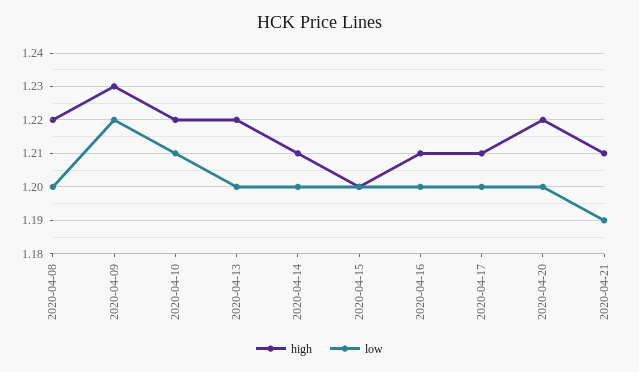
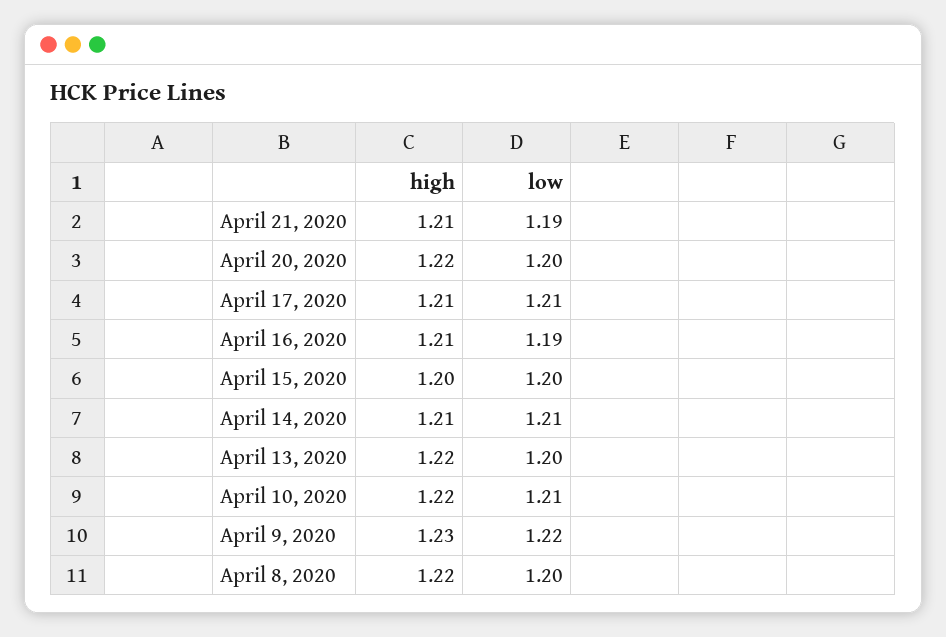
  {
    "high": {
      "2020-04-08": 1.22,
      "2020-04-09": 1.23,
      "2020-04-10": 1.22,
      "2020-04-13": 1.22,
      "2020-04-14": 1.21,
      "2020-04-15": 1.2,
      "2020-04-16": 1.21,
      "2020-04-17": 1.21,
      "2020-04-20": 1.22,
      "2020-04-21": 1.21
    },
    "low": {
      "2020-04-08": 1.2,
      "2020-04-09": 1.22,
      "2020-04-10": 1.21,
      "2020-04-13": 1.2,
-     "2020-04-14": 1.2,
+     "2020-04-14": 1.21,
      "2020-04-15": 1.2,
-     "2020-04-16": 1.2,
+     "2020-04-16": 1.19,
-     "2020-04-17": 1.2,
+     "2020-04-17": 1.21,
      "2020-04-20": 1.2,
      "2020-04-21": 1.19
    }
  }

